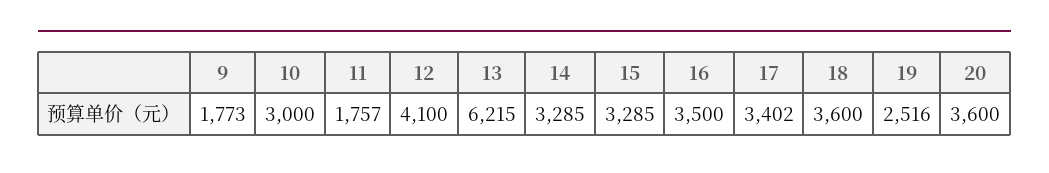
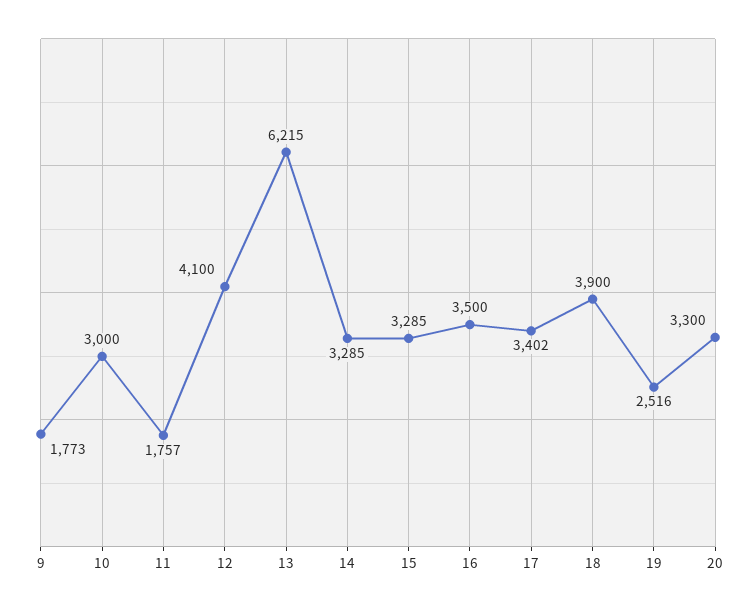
  {
    "9": 1773,
    "10": 3000,
    "11": 1757,
    "12": 4100,
    "13": 6215,
    "14": 3285,
    "15": 3285,
    "16": 3500,
    "17": 3402,
-   "18": 3600,
+   "18": 3900,
    "19": 2516,
-   "20": 3600
+   "20": 3300
  }

